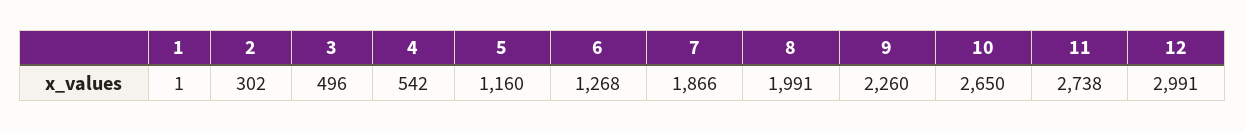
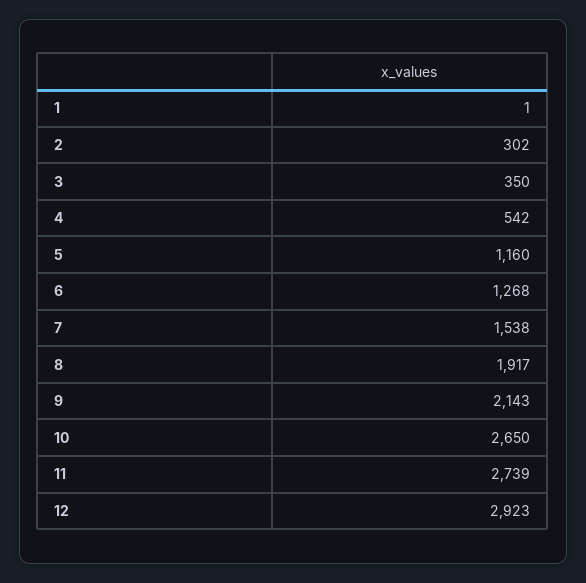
  {
    "1": 1,
    "2": 302,
-   "3": 496,
+   "3": 350,
    "4": 542,
    "5": 1160,
    "6": 1268,
-   "7": 1866,
+   "7": 1538,
-   "8": 1991,
+   "8": 1917,
-   "9": 2260,
+   "9": 2143,
    "10": 2650,
-   "11": 2738,
+   "11": 2739,
-   "12": 2991
+   "12": 2923
  }

